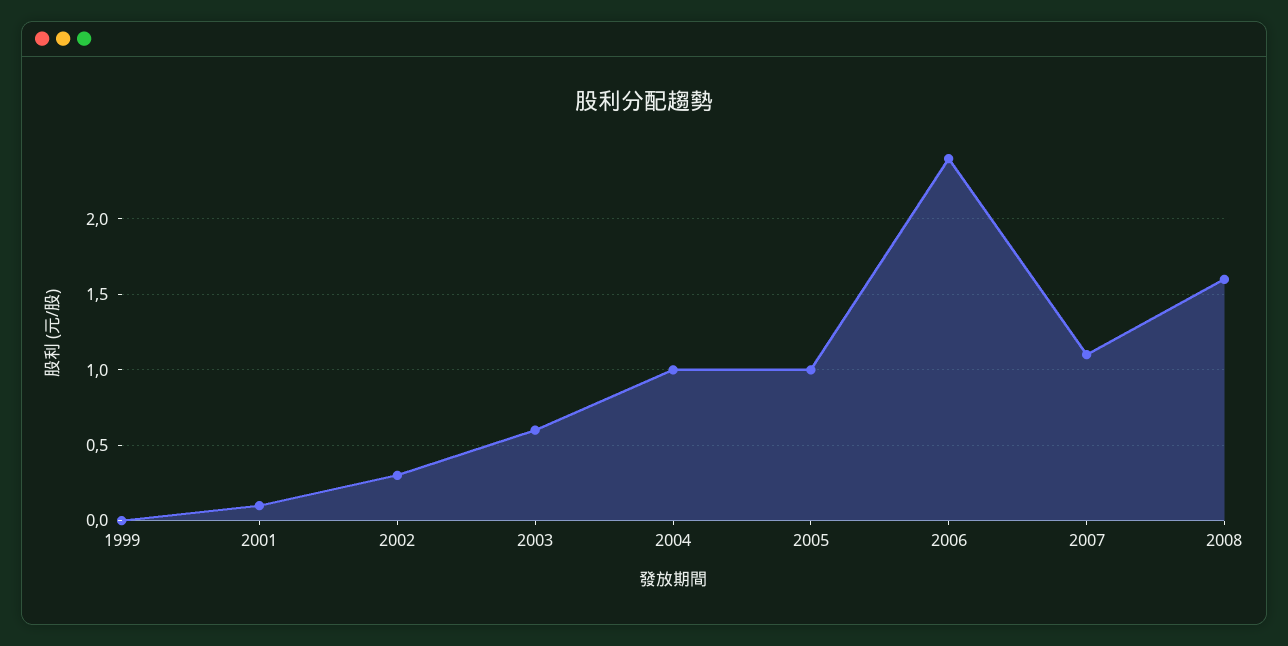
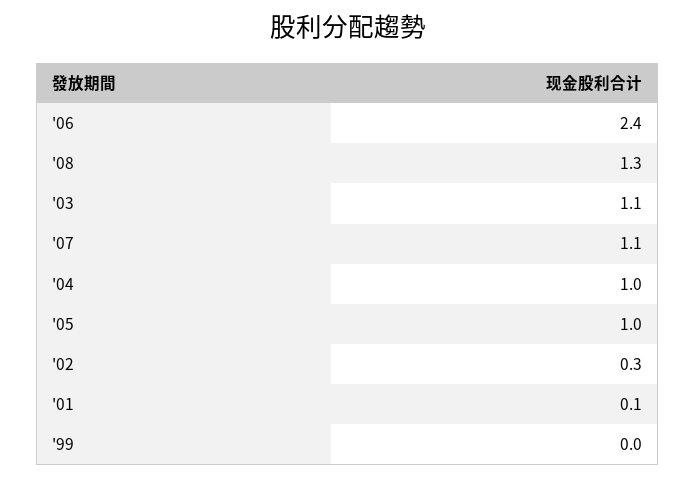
  {
    "1999": 0,
    "2001": 0.1,
    "2002": 0.3,
-   "2003": 0.6,
+   "2003": 1.1,
    "2004": 1,
    "2005": 1,
    "2006": 2.4,
    "2007": 1.1,
-   "2008": 1.6
+   "2008": 1.3
  }

